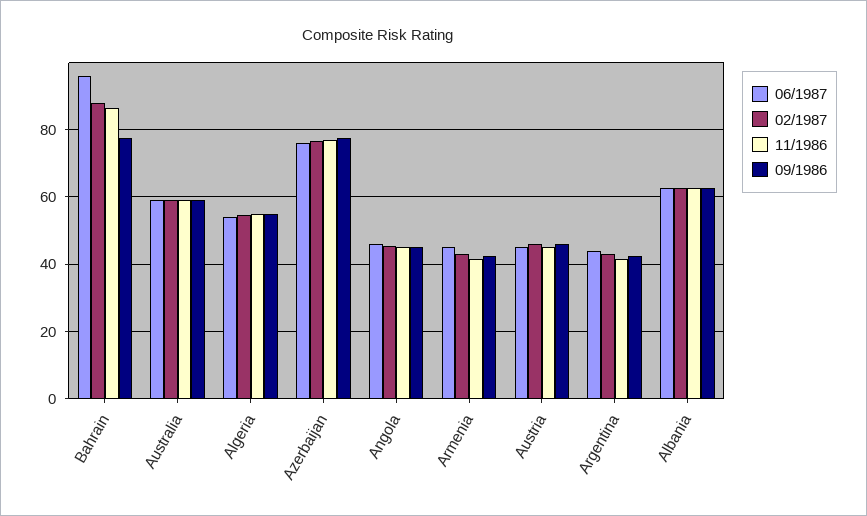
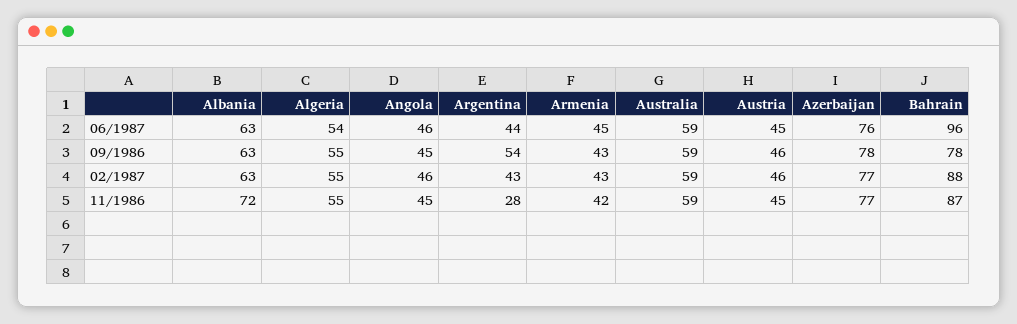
  {
    "06/1987": {
      "Bahrain": 96,
      "Australia": 59,
      "Algeria": 54,
      "Azerbaijan": 76,
      "Angola": 46,
      "Armenia": 45,
      "Austria": 45,
      "Argentina": 44,
      "Albania": 63
    },
    "02/1987": {
      "Bahrain": 88,
      "Australia": 59,
      "Algeria": 55,
      "Azerbaijan": 77,
      "Angola": 46,
      "Armenia": 43,
      "Austria": 46,
      "Argentina": 43,
      "Albania": 63
    },
    "11/1986": {
      "Bahrain": 87,
      "Australia": 59,
      "Algeria": 55,
      "Azerbaijan": 77,
      "Angola": 45,
      "Armenia": 42,
      "Austria": 45,
-     "Argentina": 42,
+     "Argentina": 28,
-     "Albania": 62
+     "Albania": 72
    },
    "09/1986": {
      "Bahrain": 78,
      "Australia": 59,
      "Algeria": 55,
      "Azerbaijan": 78,
      "Angola": 45,
      "Armenia": 43,
      "Austria": 46,
-     "Argentina": 42,
+     "Argentina": 54,
      "Albania": 63
    }
  }

